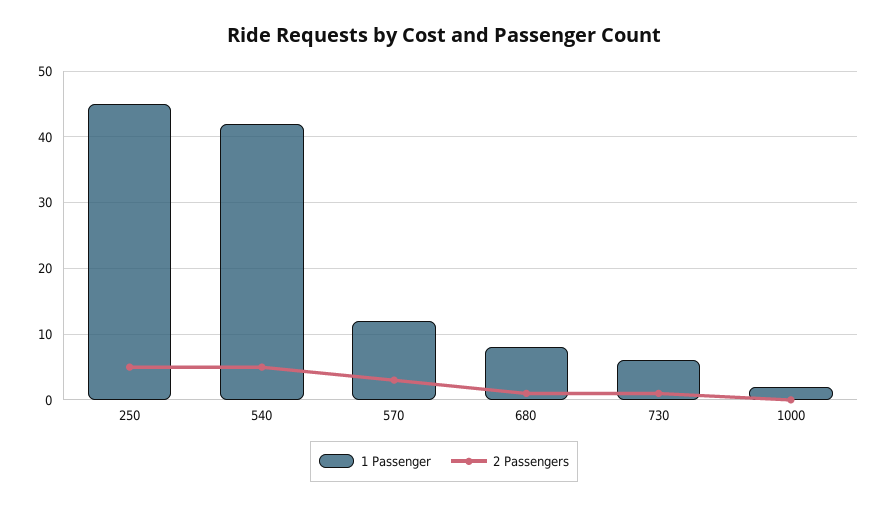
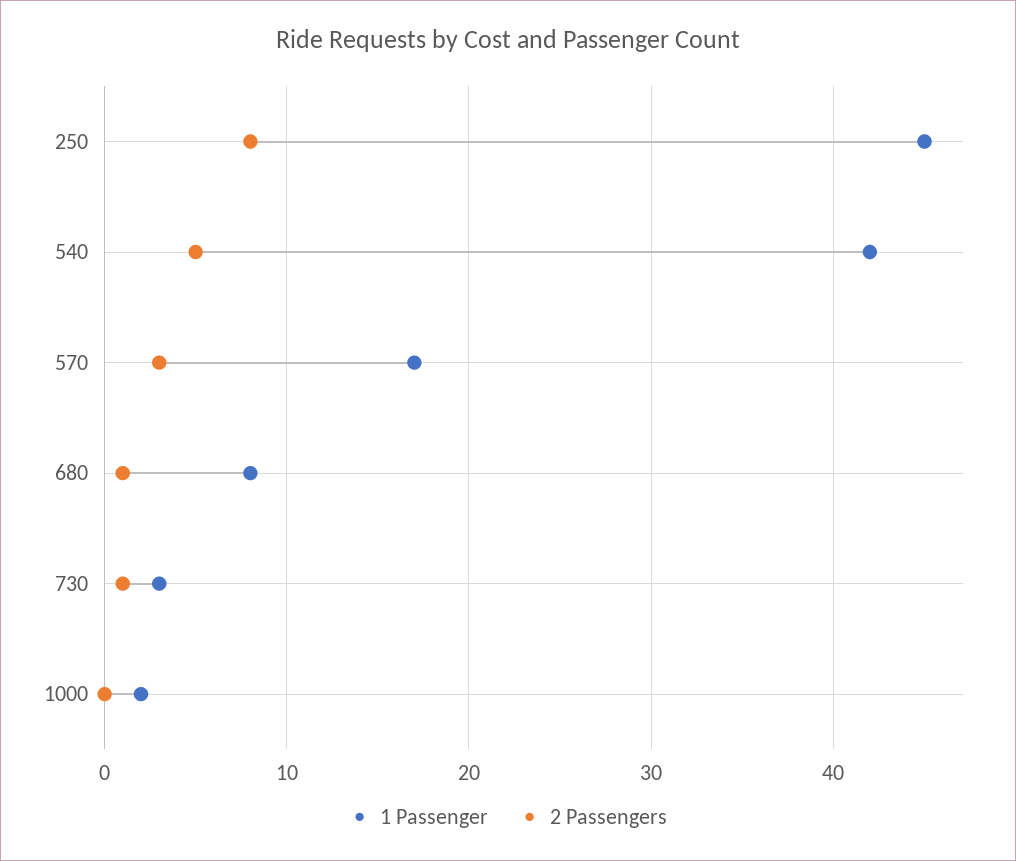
  {
    "1 Passenger": {
      "250": 45,
      "540": 42,
-     "570": 12,
+     "570": 17,
      "680": 8,
-     "730": 6,
+     "730": 3,
      "1000": 2
    },
    "2 Passengers": {
-     "250": 5,
+     "250": 8,
      "540": 5,
      "570": 3,
      "680": 1,
      "730": 1,
      "1000": 0
    }
  }

